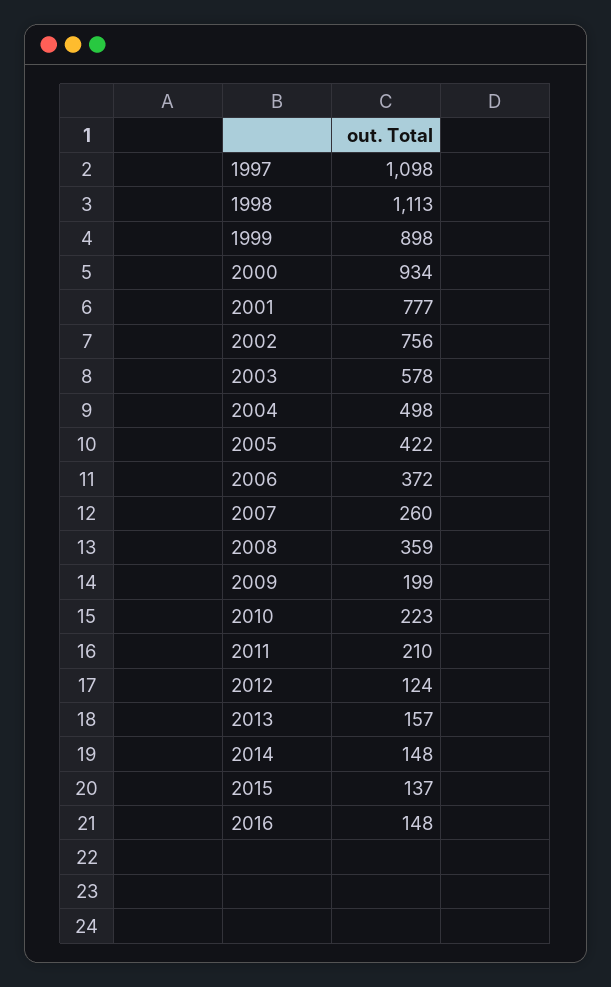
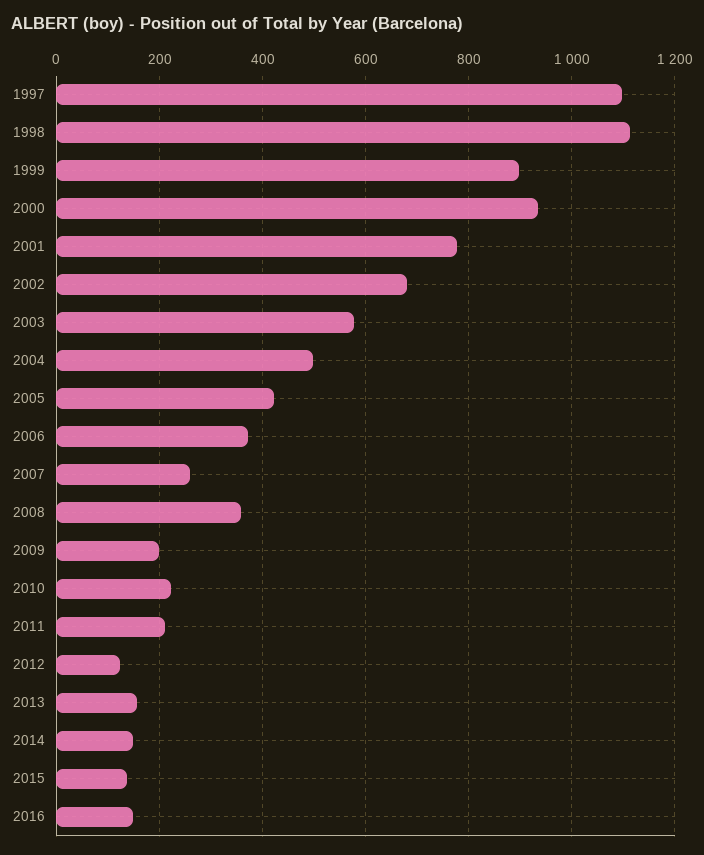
  {
    "1997": 1098,
    "1998": 1113,
    "1999": 898,
    "2000": 934,
    "2001": 777,
-   "2002": 756,
+   "2002": 680,
    "2003": 578,
    "2004": 498,
    "2005": 422,
    "2006": 372,
    "2007": 260,
    "2008": 359,
    "2009": 199,
    "2010": 223,
    "2011": 210,
    "2012": 124,
    "2013": 157,
    "2014": 148,
    "2015": 137,
    "2016": 148
  }

